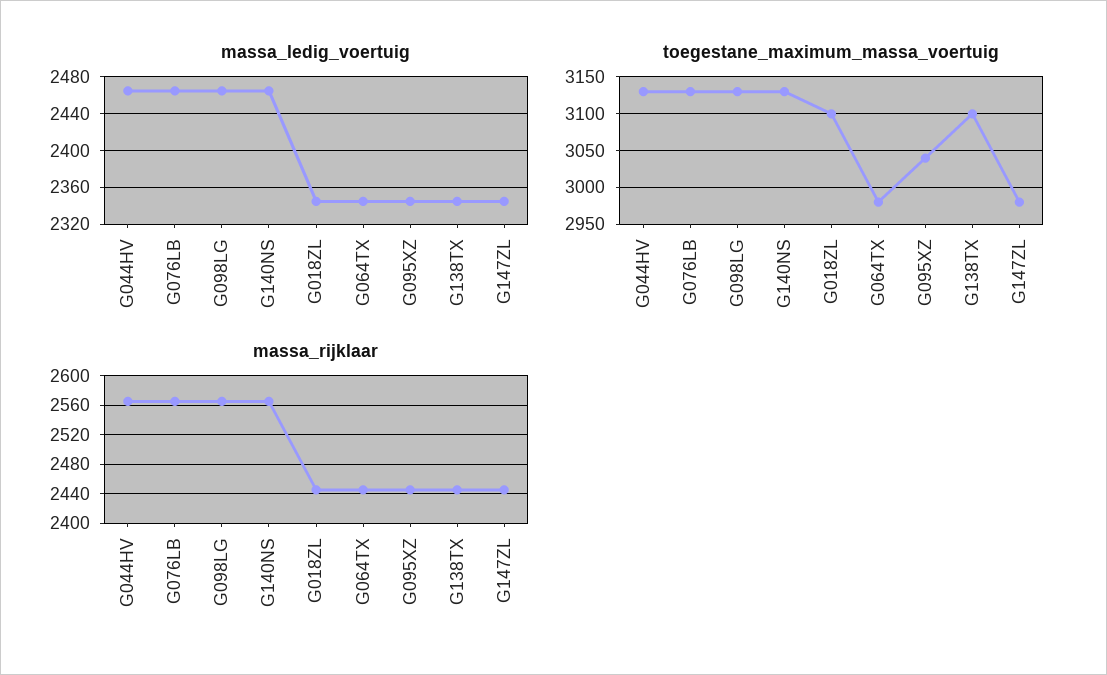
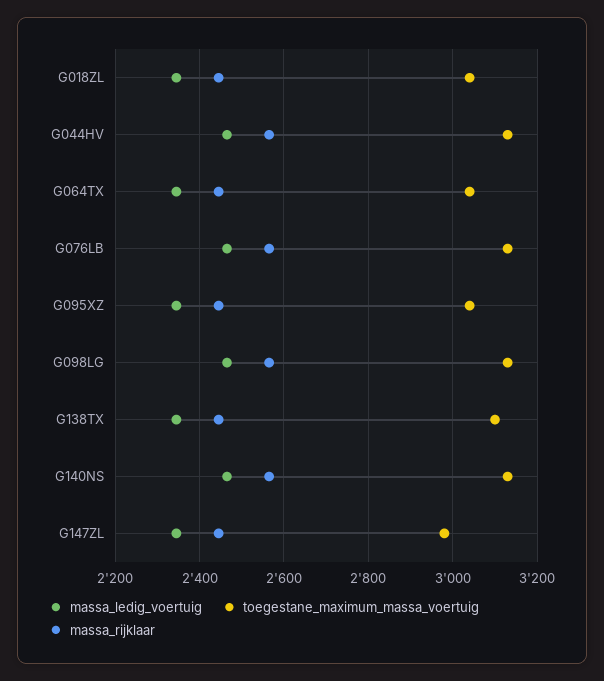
  {
    "massa_ledig_voertuig": {
      "G044HV": 2470,
      "G076LB": 2470,
      "G098LG": 2470,
      "G140NS": 2470,
      "G018ZL": 2350,
      "G064TX": 2350,
      "G095XZ": 2350,
      "G138TX": 2350,
      "G147ZL": 2350
    },
    "toegestane_maximum_massa_voertuig": {
      "G044HV": 3130,
      "G076LB": 3130,
      "G098LG": 3130,
      "G140NS": 3130,
-     "G018ZL": 3100,
+     "G018ZL": 3040,
-     "G064TX": 2980,
+     "G064TX": 3040,
      "G095XZ": 3040,
      "G138TX": 3100,
      "G147ZL": 2980
    },
    "massa_rijklaar": {
      "G044HV": 2570,
      "G076LB": 2570,
      "G098LG": 2570,
      "G140NS": 2570,
      "G018ZL": 2450,
      "G064TX": 2450,
      "G095XZ": 2450,
      "G138TX": 2450,
      "G147ZL": 2450
    }
  }

